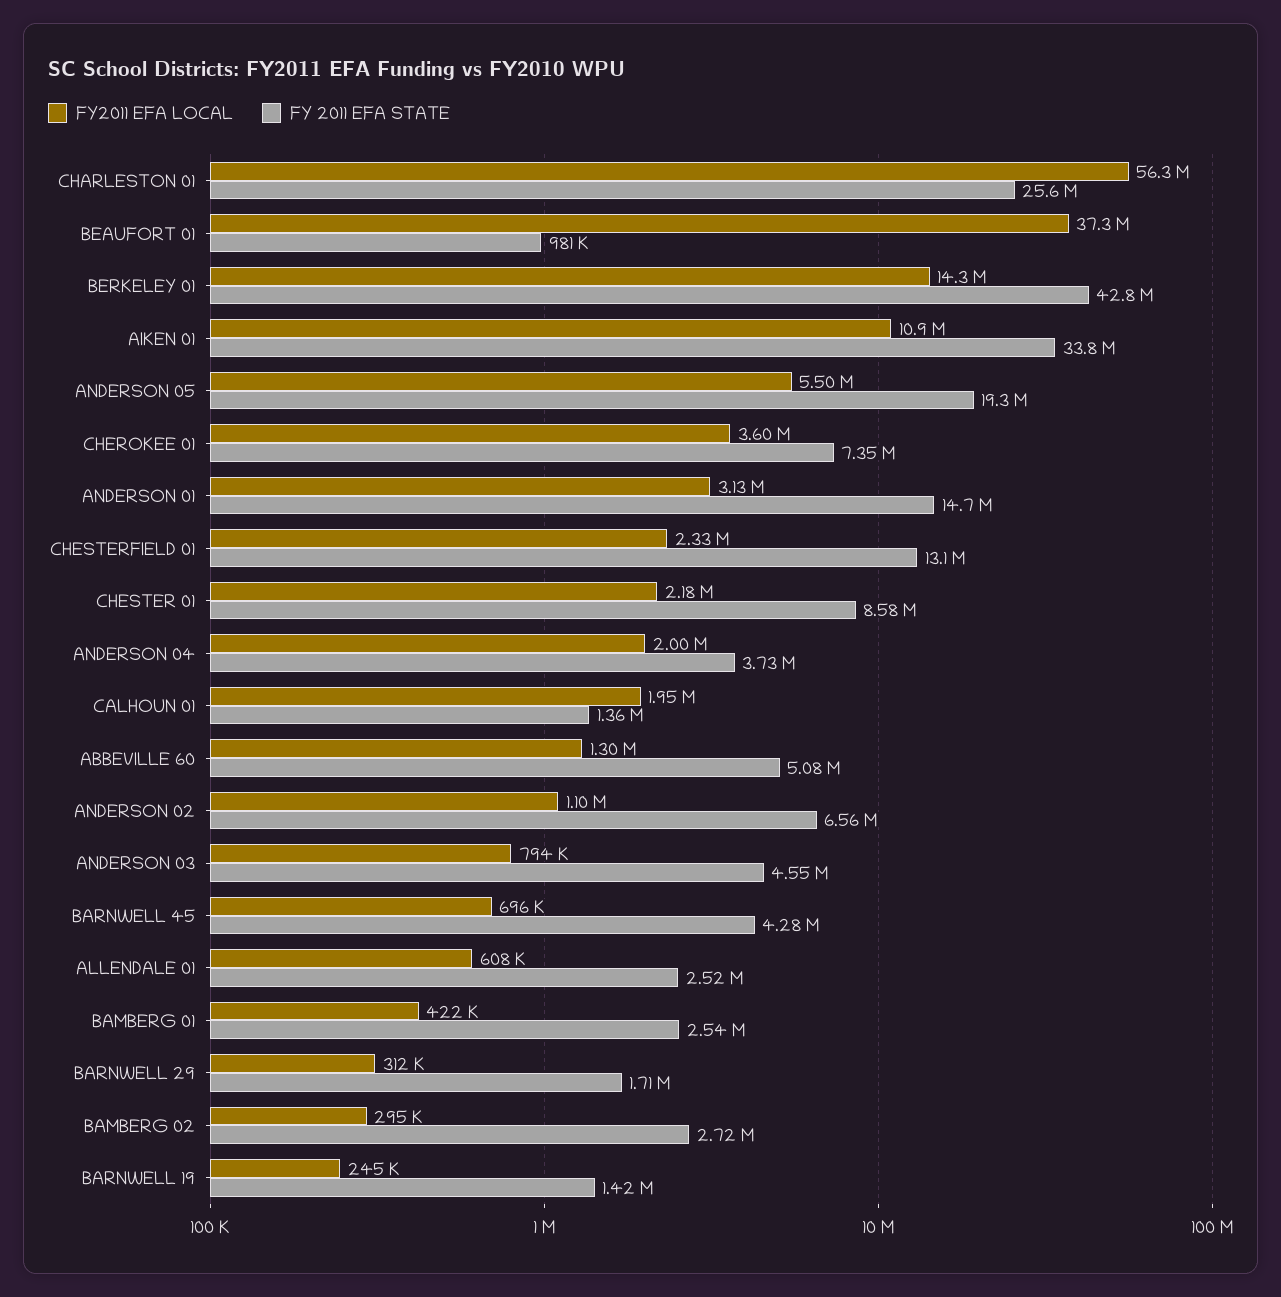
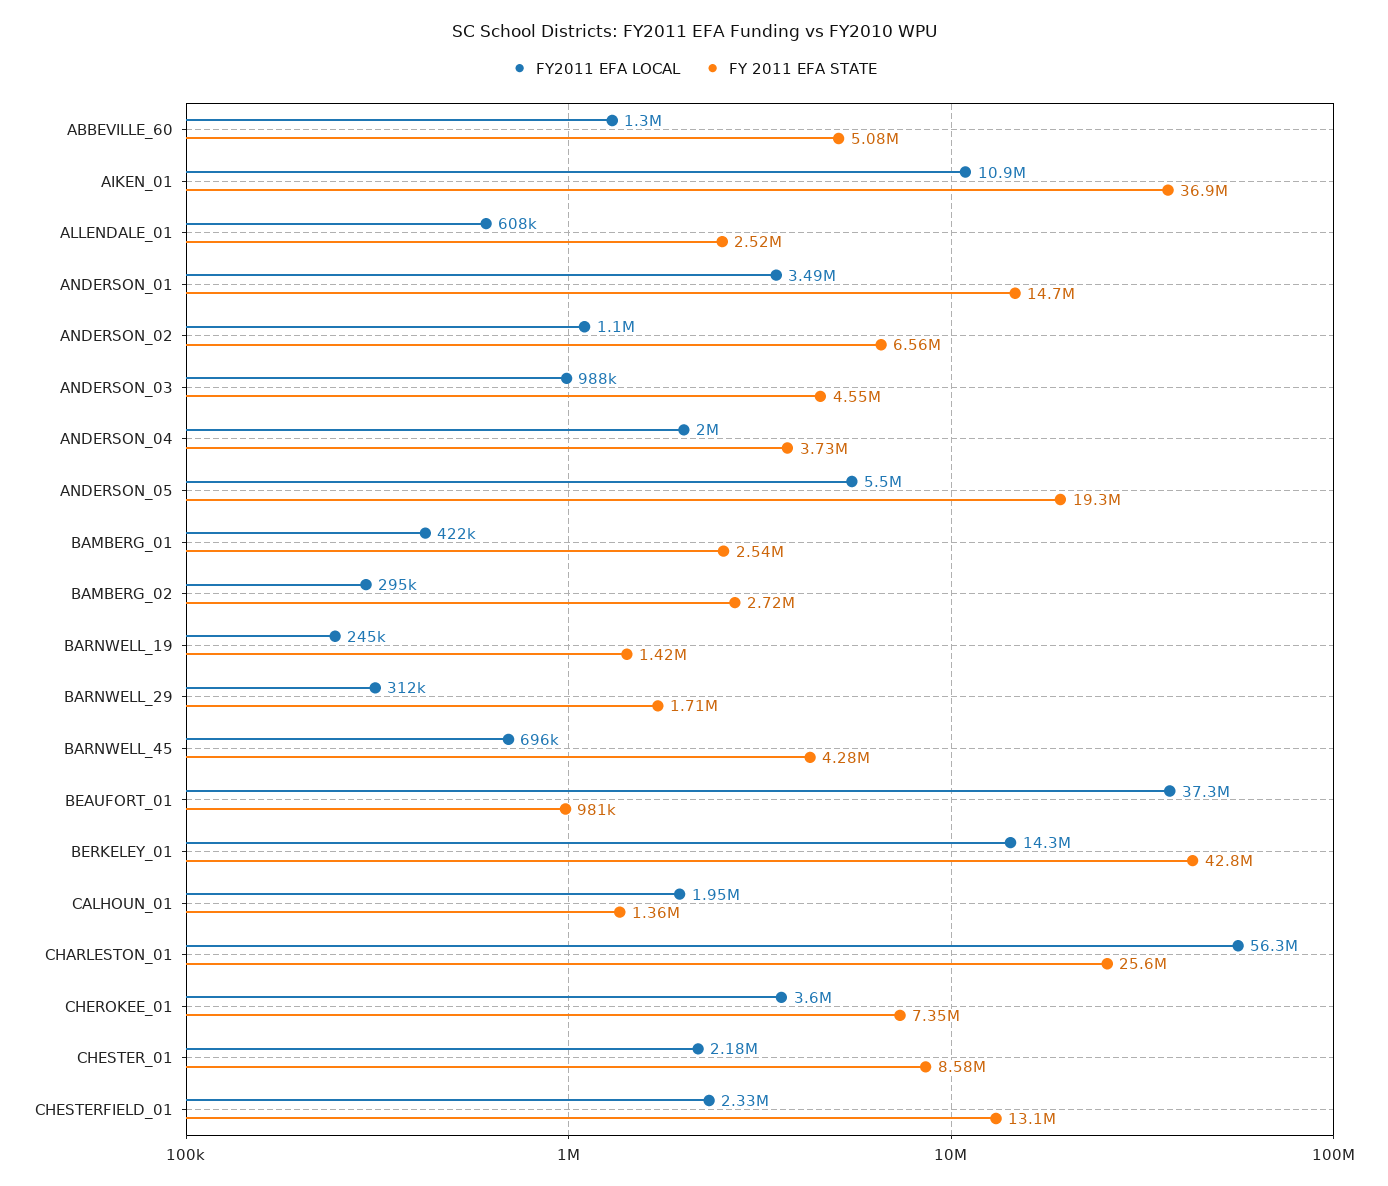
  {
    "FY2011 EFA LOCAL": {
      "CHARLESTON 01": 56300000,
      "BEAUFORT 01": 37300000,
      "BERKELEY 01": 14300000,
      "AIKEN 01": 10900000,
      "ANDERSON 05": 5500000,
      "CHEROKEE 01": 3600000,
-     "ANDERSON 01": 3130000,
+     "ANDERSON 01": 3490000,
      "CHESTERFIELD 01": 2330000,
      "CHESTER 01": 2180000,
      "ANDERSON 04": 2000000,
      "CALHOUN 01": 1950000,
      "ABBEVILLE 60": 1300000,
      "ANDERSON 02": 1100000,
-     "ANDERSON 03": 794000,
+     "ANDERSON 03": 988000,
      "BARNWELL 45": 696000,
      "ALLENDALE 01": 608000,
      "BAMBERG 01": 422000,
      "BARNWELL 29": 312000,
      "BAMBERG 02": 295000,
      "BARNWELL 19": 245000
    },
    "FY 2011 EFA STATE": {
      "CHARLESTON 01": 25600000,
      "BEAUFORT 01": 981000,
      "BERKELEY 01": 42800000,
-     "AIKEN 01": 33800000,
+     "AIKEN 01": 36900000,
      "ANDERSON 05": 19300000,
      "CHEROKEE 01": 7350000,
      "ANDERSON 01": 14700000,
      "CHESTERFIELD 01": 13100000,
      "CHESTER 01": 8580000,
      "ANDERSON 04": 3730000,
      "CALHOUN 01": 1360000,
      "ABBEVILLE 60": 5080000,
      "ANDERSON 02": 6560000,
      "ANDERSON 03": 4550000,
      "BARNWELL 45": 4280000,
      "ALLENDALE 01": 2520000,
      "BAMBERG 01": 2540000,
      "BARNWELL 29": 1710000,
      "BAMBERG 02": 2720000,
      "BARNWELL 19": 1420000
    }
  }

